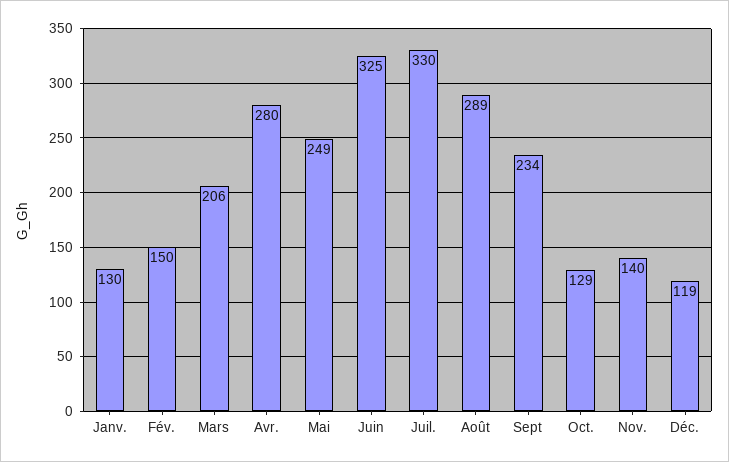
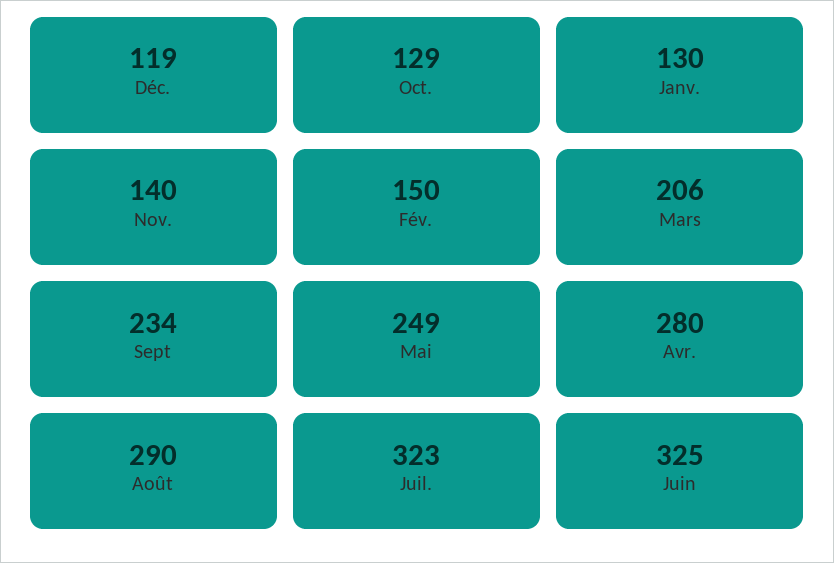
  {
    "Janv.": 130,
    "Fév.": 150,
    "Mars": 206,
    "Avr.": 280,
    "Mai": 249,
    "Juin": 325,
-   "Juil.": 330,
+   "Juil.": 323,
-   "Août": 289,
+   "Août": 290,
    "Sept": 234,
    "Oct.": 129,
    "Nov.": 140,
    "Déc.": 119
  }

